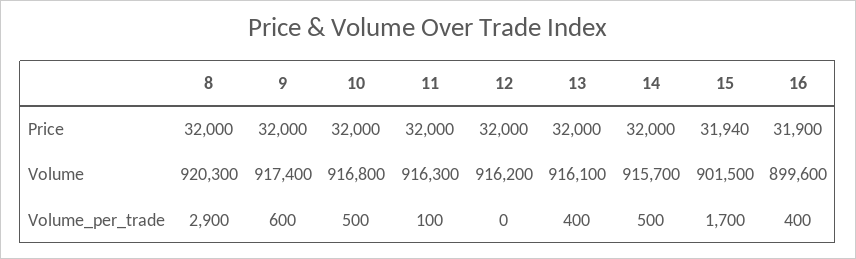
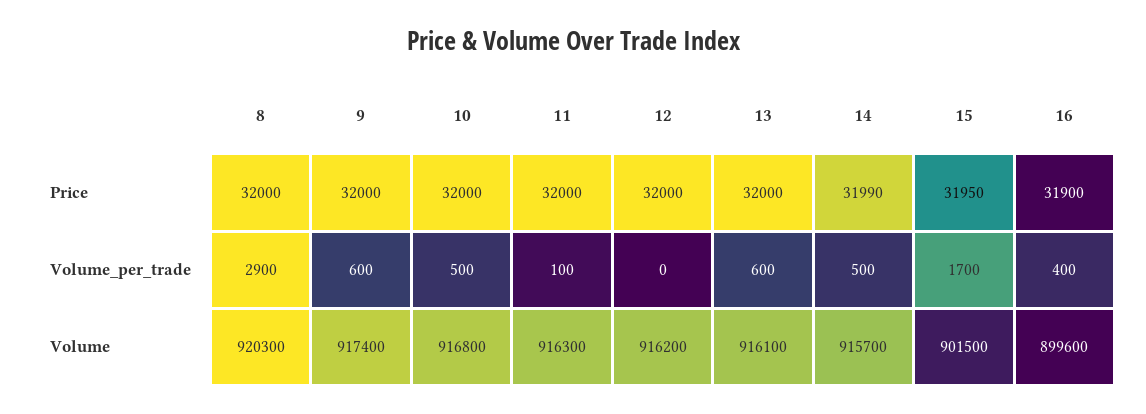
  {
    "8": {
      "Price": 32000,
      "Volume": 920300,
      "Volume_per_trade": 2900
    },
    "9": {
      "Price": 32000,
      "Volume": 917400,
      "Volume_per_trade": 600
    },
    "10": {
      "Price": 32000,
      "Volume": 916800,
      "Volume_per_trade": 500
    },
    "11": {
      "Price": 32000,
      "Volume": 916300,
      "Volume_per_trade": 100
    },
    "12": {
      "Price": 32000,
      "Volume": 916200,
      "Volume_per_trade": 0
    },
    "13": {
      "Price": 32000,
      "Volume": 916100,
-     "Volume_per_trade": 400
+     "Volume_per_trade": 600
    },
    "14": {
-     "Price": 32000,
+     "Price": 31990,
      "Volume": 915700,
      "Volume_per_trade": 500
    },
    "15": {
-     "Price": 31940,
+     "Price": 31950,
      "Volume": 901500,
      "Volume_per_trade": 1700
    },
    "16": {
      "Price": 31900,
      "Volume": 899600,
      "Volume_per_trade": 400
    }
  }

